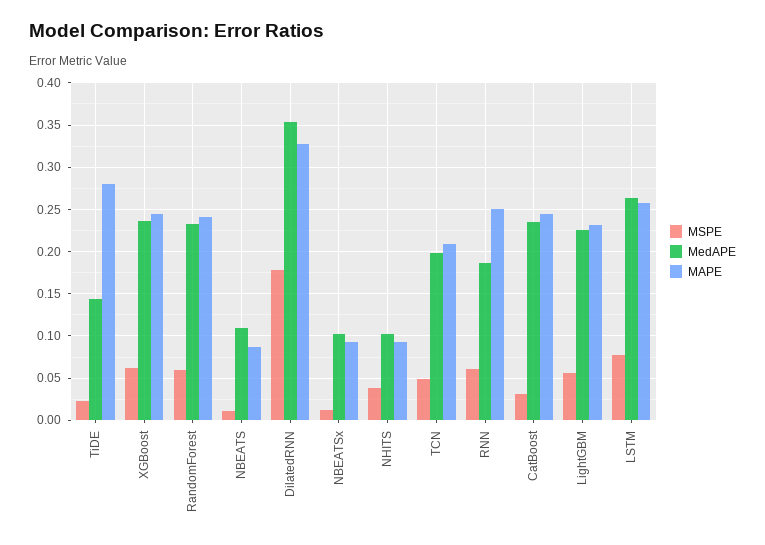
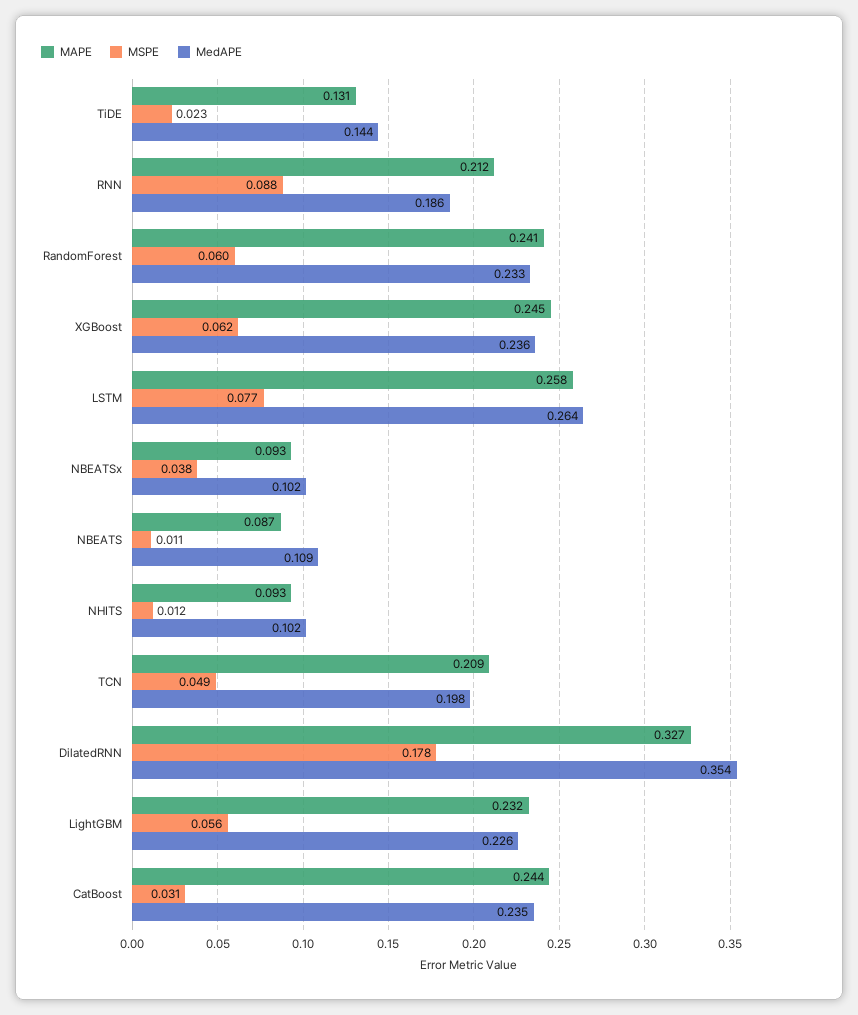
  {
    "MSPE": {
      "TiDE": 0.023,
      "XGBoost": 0.062,
      "RandomForest": 0.06,
      "NBEATS": 0.011,
      "DilatedRNN": 0.178,
-     "NBEATSx": 0.01,
+     "NBEATSx": 0.038,
-     "NHITS": 0.04,
+     "NHITS": 0.012,
      "TCN": 0.049,
-     "RNN": 0.06,
+     "RNN": 0.088,
      "CatBoost": 0.031,
      "LightGBM": 0.056,
      "LSTM": 0.077
    },
    "MedAPE": {
      "TiDE": 0.144,
      "XGBoost": 0.236,
      "RandomForest": 0.233,
      "NBEATS": 0.109,
      "DilatedRNN": 0.354,
      "NBEATSx": 0.102,
      "NHITS": 0.102,
      "TCN": 0.198,
      "RNN": 0.186,
      "CatBoost": 0.235,
      "LightGBM": 0.226,
      "LSTM": 0.264
    },
    "MAPE": {
-     "TiDE": 0.28,
+     "TiDE": 0.131,
      "XGBoost": 0.245,
      "RandomForest": 0.241,
      "NBEATS": 0.087,
      "DilatedRNN": 0.327,
      "NBEATSx": 0.093,
      "NHITS": 0.093,
      "TCN": 0.209,
-     "RNN": 0.25,
+     "RNN": 0.212,
      "CatBoost": 0.244,
      "LightGBM": 0.232,
      "LSTM": 0.258
    }
  }

